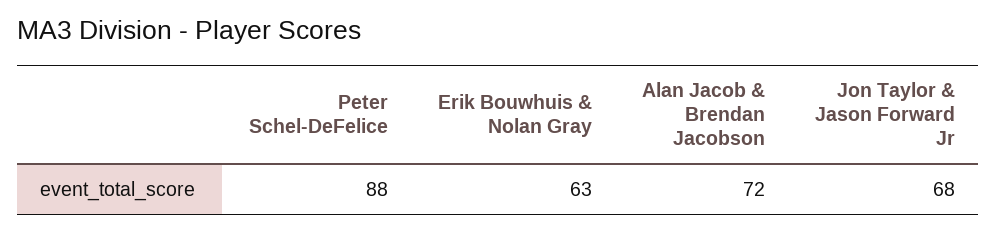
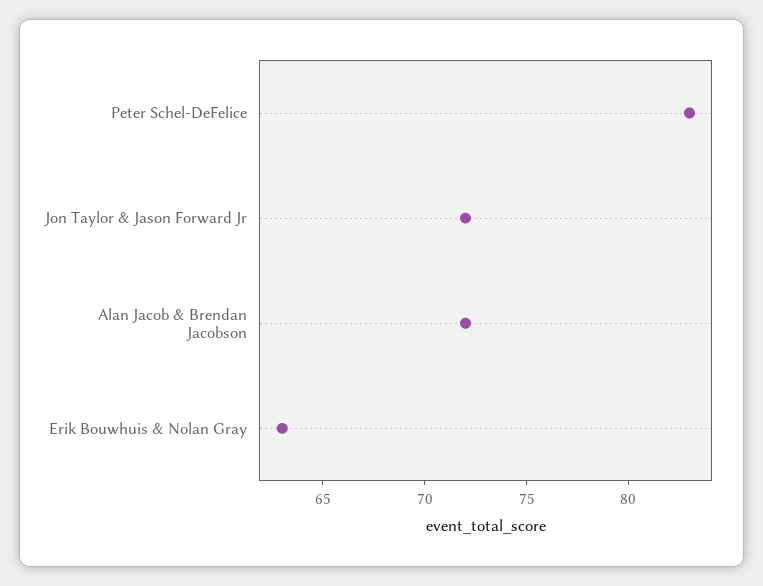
  {
-   "Peter Schel-DeFelice": 88,
+   "Peter Schel-DeFelice": 83,
    "Erik Bouwhuis & Nolan Gray": 63,
    "Alan Jacob & Brendan Jacobson": 72,
-   "Jon Taylor & Jason Forward Jr": 68
+   "Jon Taylor & Jason Forward Jr": 72
  }

